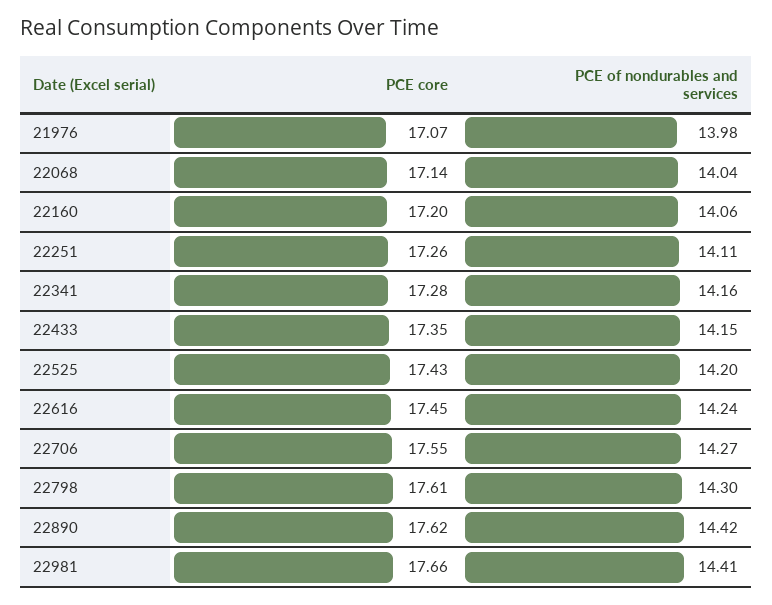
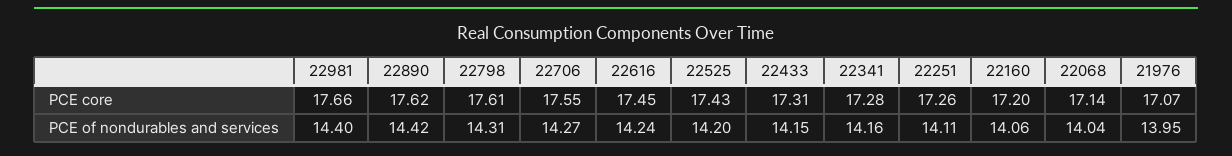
  {
    "PCE core": {
      "21976": 17.07,
      "22068": 17.14,
      "22160": 17.2,
      "22251": 17.26,
      "22341": 17.28,
-     "22433": 17.35,
+     "22433": 17.31,
      "22525": 17.43,
      "22616": 17.45,
      "22706": 17.55,
      "22798": 17.61,
      "22890": 17.62,
      "22981": 17.66
    },
    "PCE of nondurables and services": {
-     "21976": 13.98,
+     "21976": 13.95,
      "22068": 14.04,
      "22160": 14.06,
      "22251": 14.11,
      "22341": 14.16,
      "22433": 14.15,
      "22525": 14.2,
      "22616": 14.24,
      "22706": 14.27,
-     "22798": 14.3,
+     "22798": 14.31,
      "22890": 14.42,
-     "22981": 14.41
+     "22981": 14.4
    }
  }

